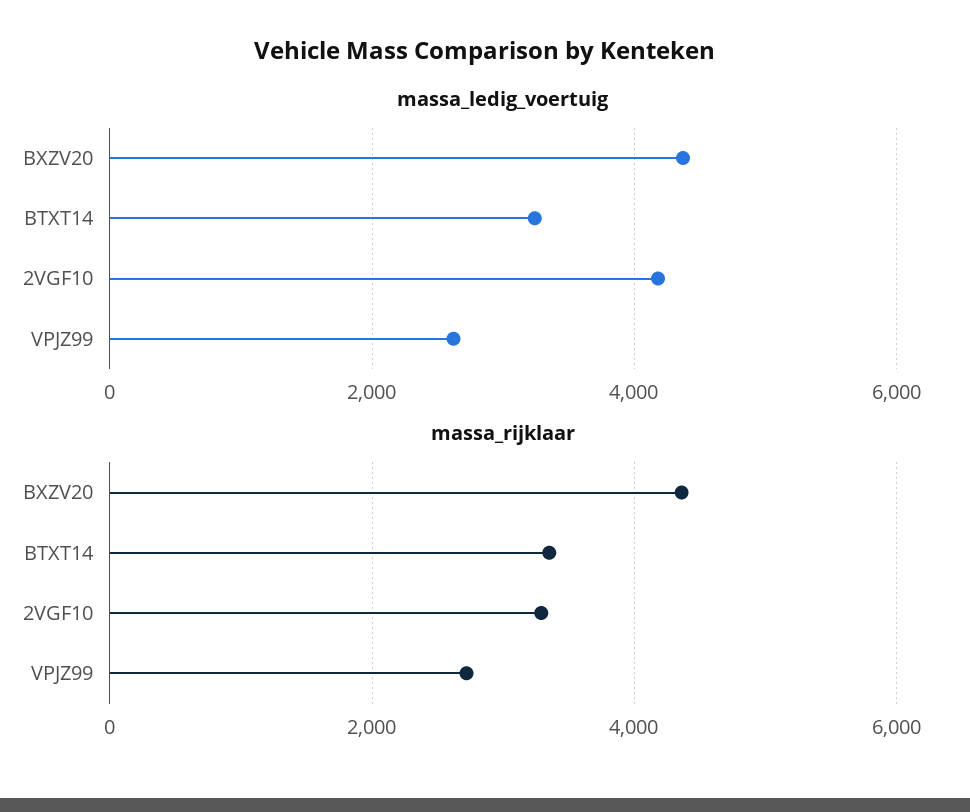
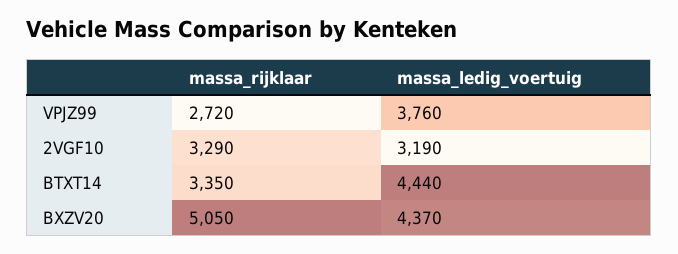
  {
    "massa_ledig_voertuig": {
      "BXZV20": 4370,
-     "BTXT14": 3200,
+     "BTXT14": 4440,
-     "2VGF10": 4200,
+     "2VGF10": 3190,
-     "VPJZ99": 2600
+     "VPJZ99": 3760
    },
    "massa_rijklaar": {
-     "BXZV20": 4400,
+     "BXZV20": 5050,
      "BTXT14": 3350,
      "2VGF10": 3290,
      "VPJZ99": 2720
    }
  }

